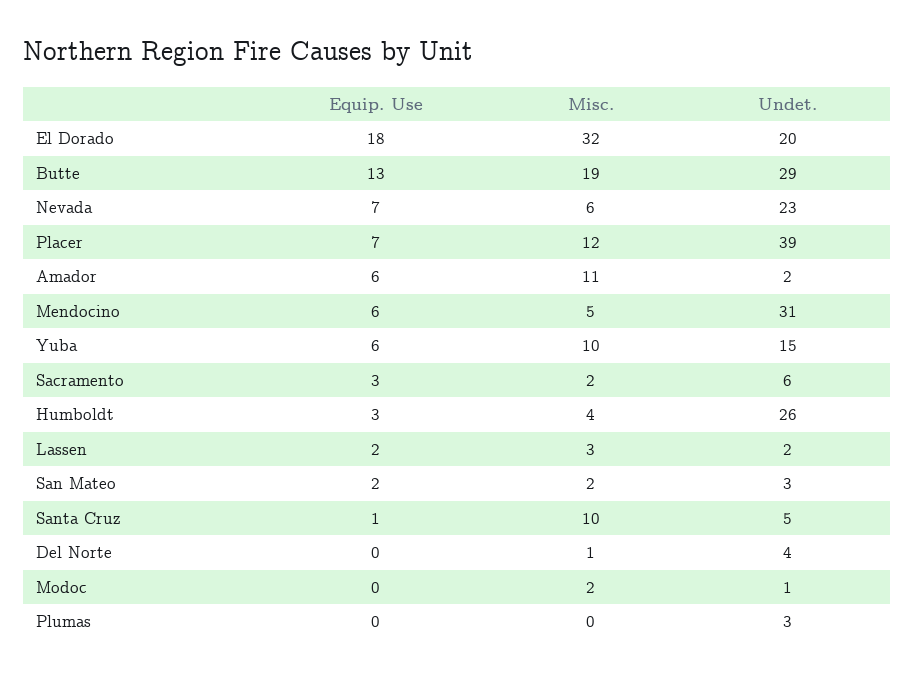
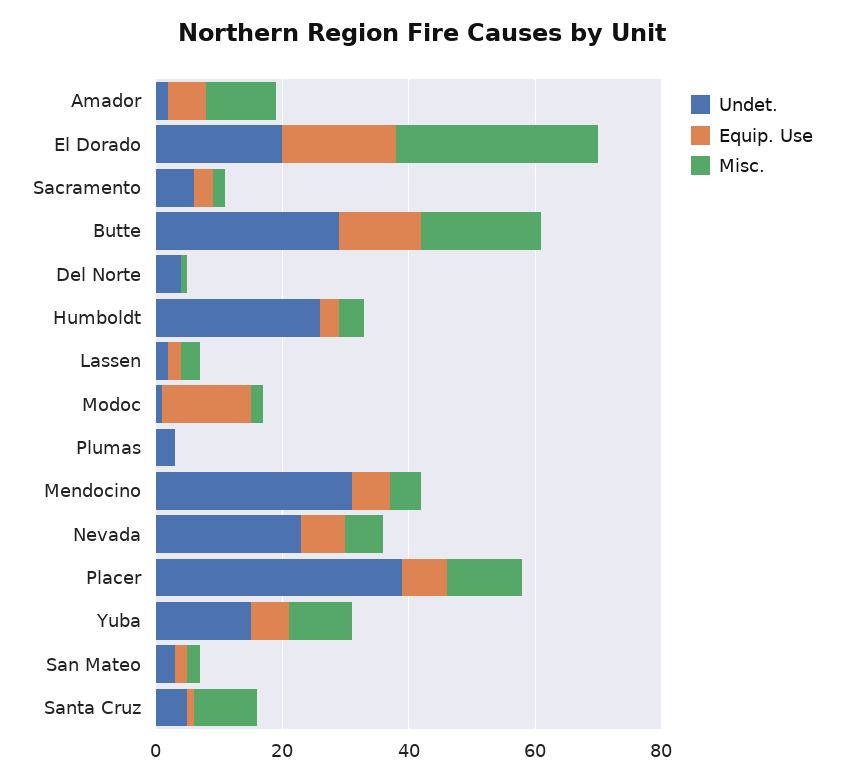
  {
    "Equip. Use": {
      "El Dorado": 18,
      "Butte": 13,
      "Nevada": 7,
      "Placer": 7,
      "Amador": 6,
      "Mendocino": 6,
      "Yuba": 6,
      "Sacramento": 3,
      "Humboldt": 3,
      "Lassen": 2,
      "San Mateo": 2,
      "Santa Cruz": 1,
      "Del Norte": 0,
-     "Modoc": 0,
+     "Modoc": 15,
      "Plumas": 0
    },
    "Misc.": {
      "El Dorado": 32,
      "Butte": 19,
      "Nevada": 6,
      "Placer": 12,
      "Amador": 11,
      "Mendocino": 5,
      "Yuba": 10,
      "Sacramento": 2,
      "Humboldt": 4,
      "Lassen": 3,
      "San Mateo": 2,
      "Santa Cruz": 10,
      "Del Norte": 1,
      "Modoc": 2,
      "Plumas": 0
    },
    "Undet.": {
      "El Dorado": 20,
      "Butte": 29,
      "Nevada": 23,
      "Placer": 39,
      "Amador": 2,
      "Mendocino": 31,
      "Yuba": 15,
      "Sacramento": 6,
      "Humboldt": 26,
      "Lassen": 2,
      "San Mateo": 3,
      "Santa Cruz": 5,
      "Del Norte": 4,
      "Modoc": 1,
      "Plumas": 3
    }
  }

